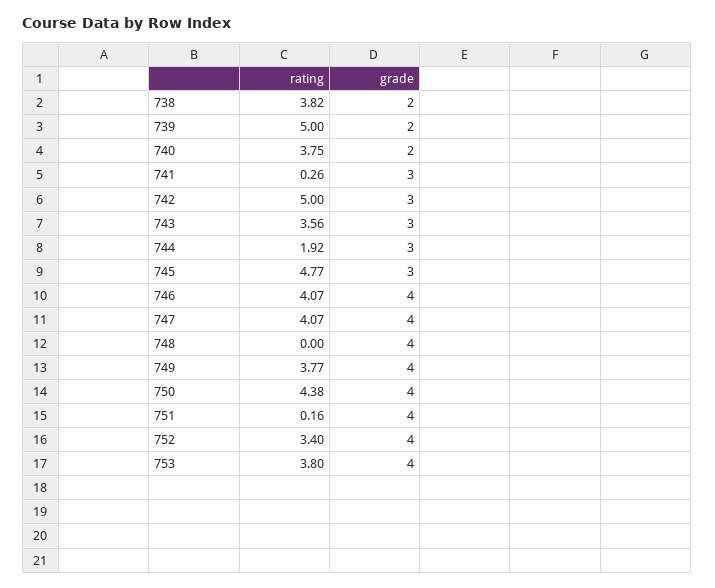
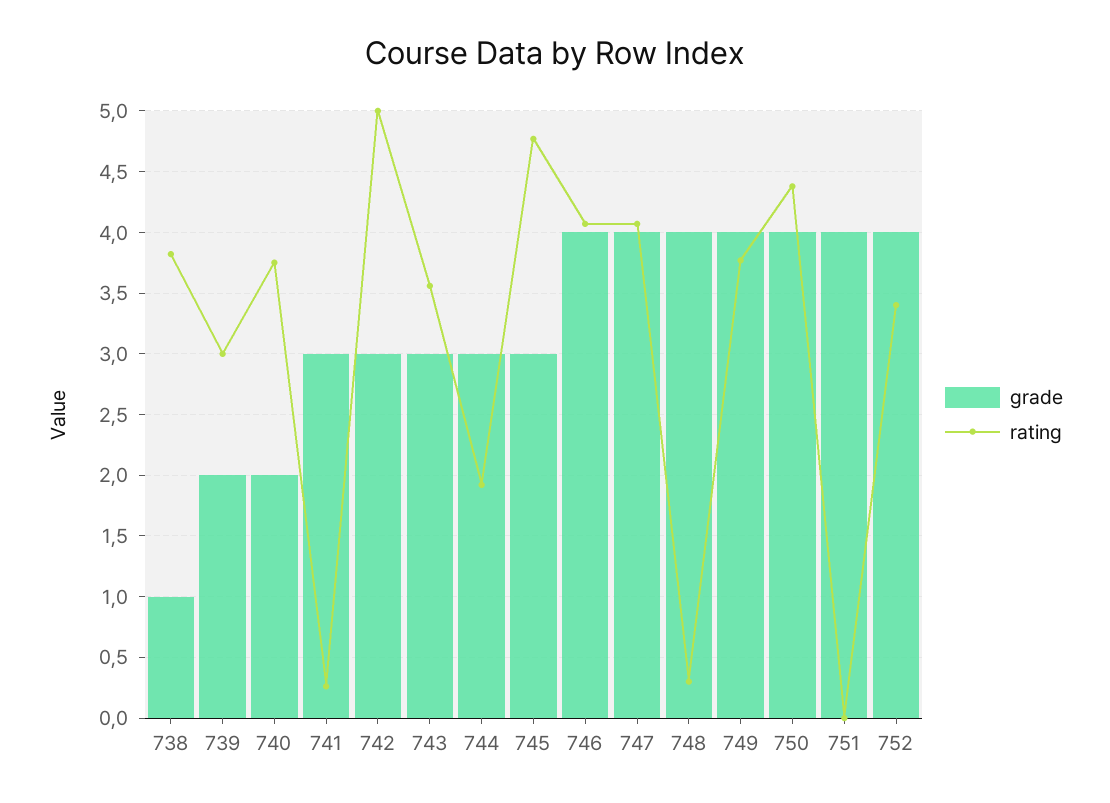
  {
    "rating": {
      "738": 3.82,
-     "739": 5,
+     "739": 3,
      "740": 3.75,
      "741": 0.26,
      "742": 5,
      "743": 3.56,
      "744": 1.92,
      "745": 4.77,
      "746": 4.07,
      "747": 4.07,
-     "748": 0,
+     "748": 0.3,
      "749": 3.77,
      "750": 4.38,
-     "751": 0.16,
+     "751": 0,
-     "752": 3.4,
+     "752": 3.4
-     "753": 3.8
    },
    "grade": {
-     "738": 2,
+     "738": 1,
      "739": 2,
      "740": 2,
      "741": 3,
      "742": 3,
      "743": 3,
      "744": 3,
      "745": 3,
      "746": 4,
      "747": 4,
      "748": 4,
      "749": 4,
      "750": 4,
      "751": 4,
-     "752": 4,
+     "752": 4
-     "753": 4
    }
  }

